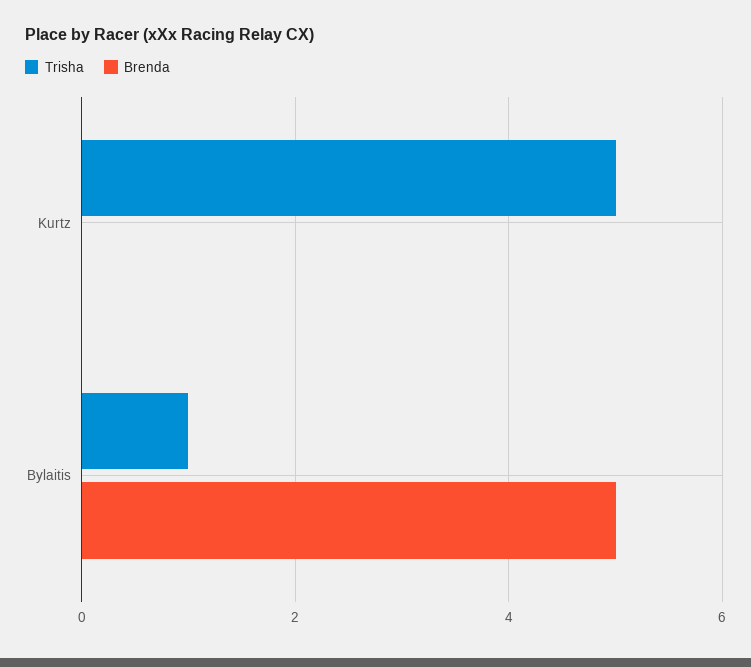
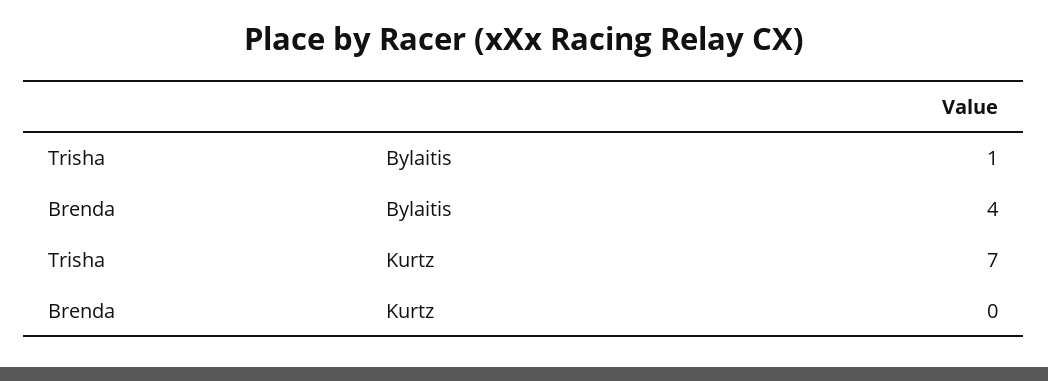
  {
    "Trisha": {
-     "Kurtz": 5,
+     "Kurtz": 7,
      "Bylaitis": 1
    },
    "Brenda": {
      "Kurtz": 0,
-     "Bylaitis": 5
+     "Bylaitis": 4
    }
  }

